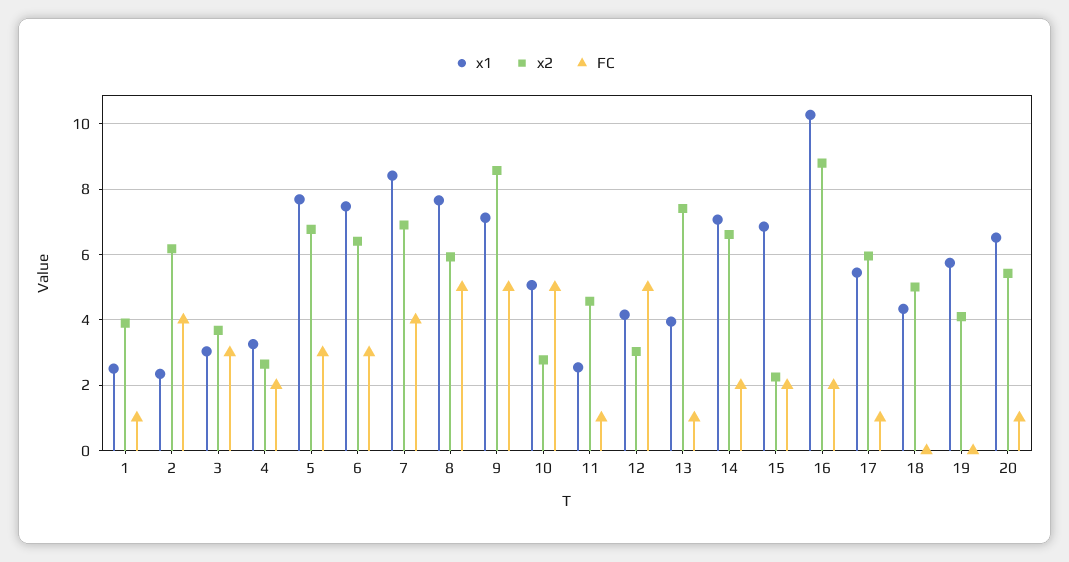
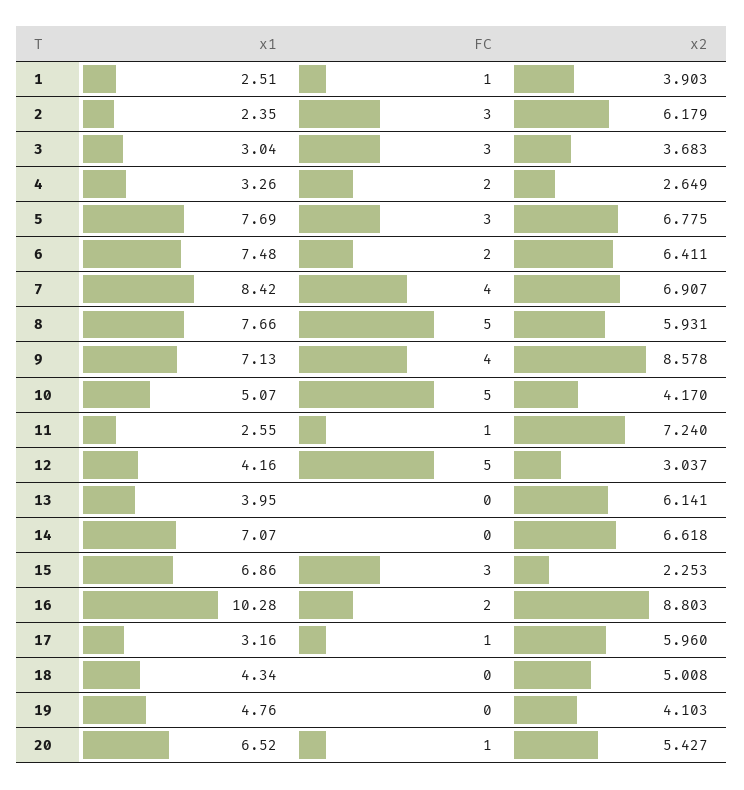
  {
    "x1": {
      "1": 2.51,
      "2": 2.35,
      "3": 3.04,
      "4": 3.26,
      "5": 7.69,
      "6": 7.48,
      "7": 8.42,
      "8": 7.66,
      "9": 7.13,
      "10": 5.07,
      "11": 2.55,
      "12": 4.16,
      "13": 3.95,
      "14": 7.07,
      "15": 6.86,
      "16": 10.28,
-     "17": 5.4,
+     "17": 3.16,
      "18": 4.34,
-     "19": 5.8,
+     "19": 4.76,
      "20": 6.52
    },
    "x2": {
      "1": 3.903,
      "2": 6.179,
      "3": 3.683,
      "4": 2.649,
      "5": 6.775,
      "6": 6.411,
      "7": 6.907,
      "8": 5.931,
      "9": 8.578,
-     "10": 2.8,
+     "10": 4.17,
-     "11": 4.6,
+     "11": 7.24,
      "12": 3.037,
-     "13": 7.4,
+     "13": 6.141,
      "14": 6.618,
      "15": 2.253,
      "16": 8.803,
      "17": 5.96,
      "18": 5.008,
      "19": 4.103,
      "20": 5.427
    },
    "FC": {
      "1": 1,
-     "2": 4,
+     "2": 3,
      "3": 3,
      "4": 2,
      "5": 3,
-     "6": 3,
+     "6": 2,
      "7": 4,
      "8": 5,
-     "9": 5,
+     "9": 4,
      "10": 5,
      "11": 1,
      "12": 5,
-     "13": 1,
+     "13": 0,
-     "14": 2,
+     "14": 0,
-     "15": 2,
+     "15": 3,
      "16": 2,
      "17": 1,
      "18": 0,
      "19": 0,
      "20": 1
    }
  }

